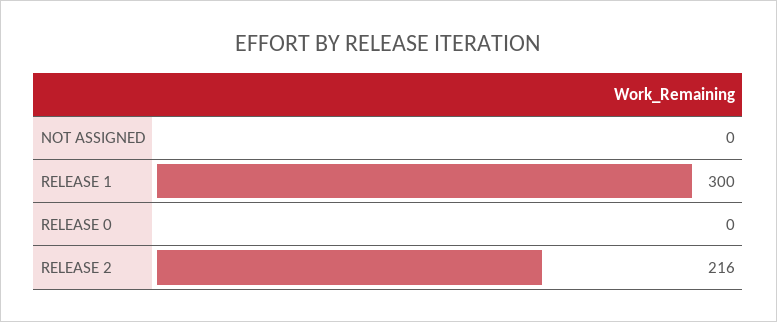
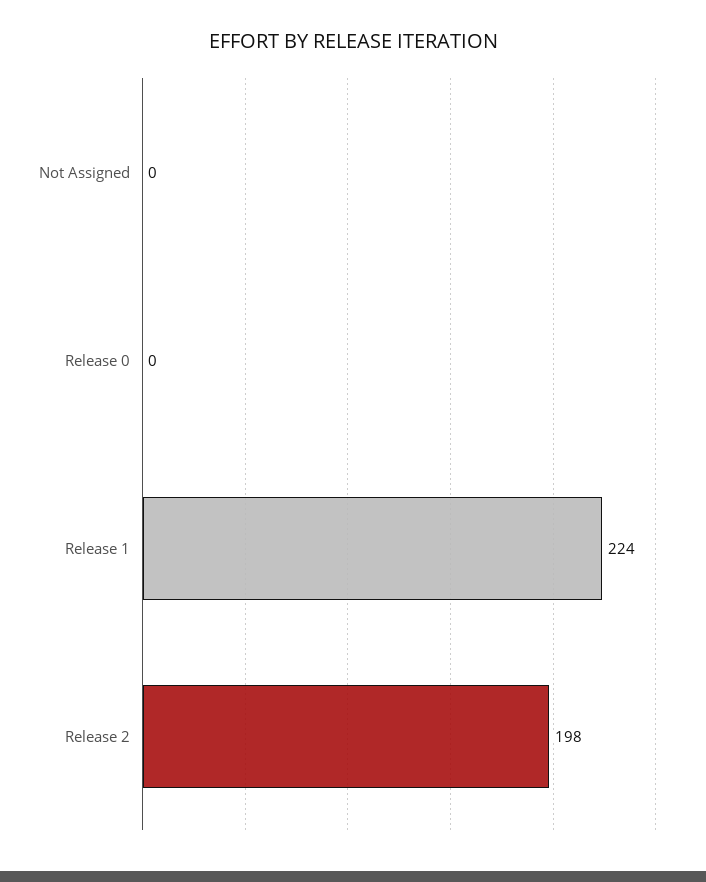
  {
    "NOT ASSIGNED": 0,
-   "RELEASE 1": 300,
+   "RELEASE 1": 224,
    "RELEASE 0": 0,
-   "RELEASE 2": 216
+   "RELEASE 2": 198
  }

